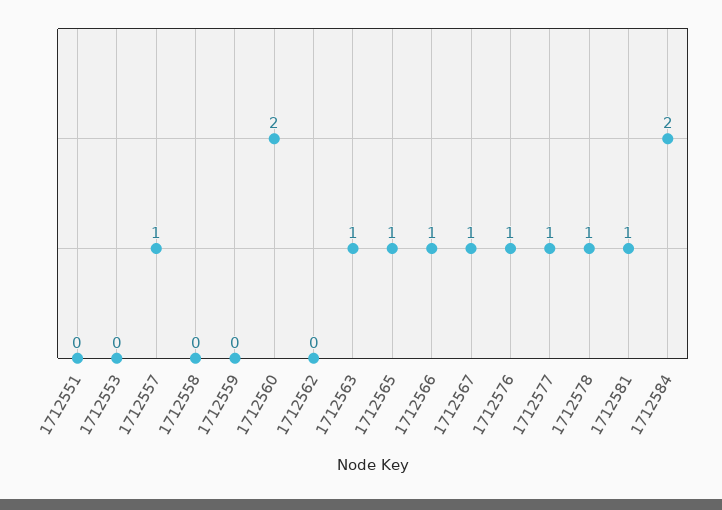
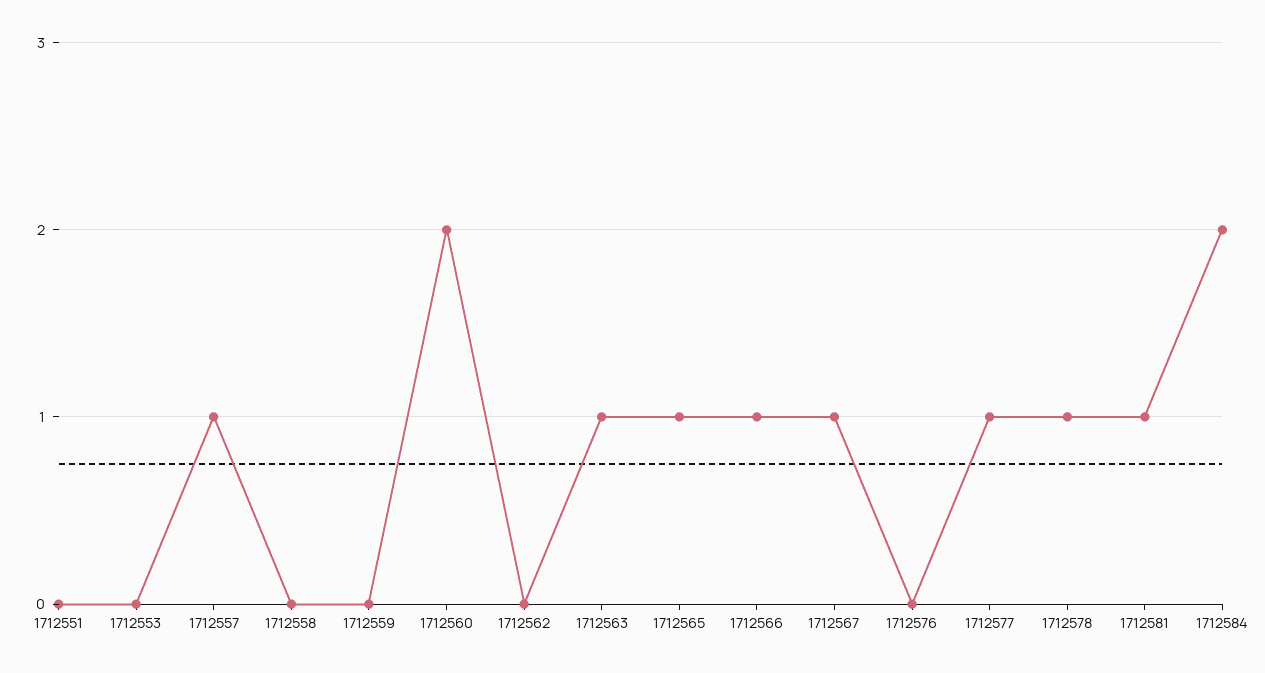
  {
    "1712551": 0,
    "1712553": 0,
    "1712557": 1,
    "1712558": 0,
    "1712559": 0,
    "1712560": 2,
    "1712562": 0,
    "1712563": 1,
    "1712565": 1,
    "1712566": 1,
    "1712567": 1,
-   "1712576": 1,
+   "1712576": 0,
    "1712577": 1,
    "1712578": 1,
    "1712581": 1,
    "1712584": 2
  }

